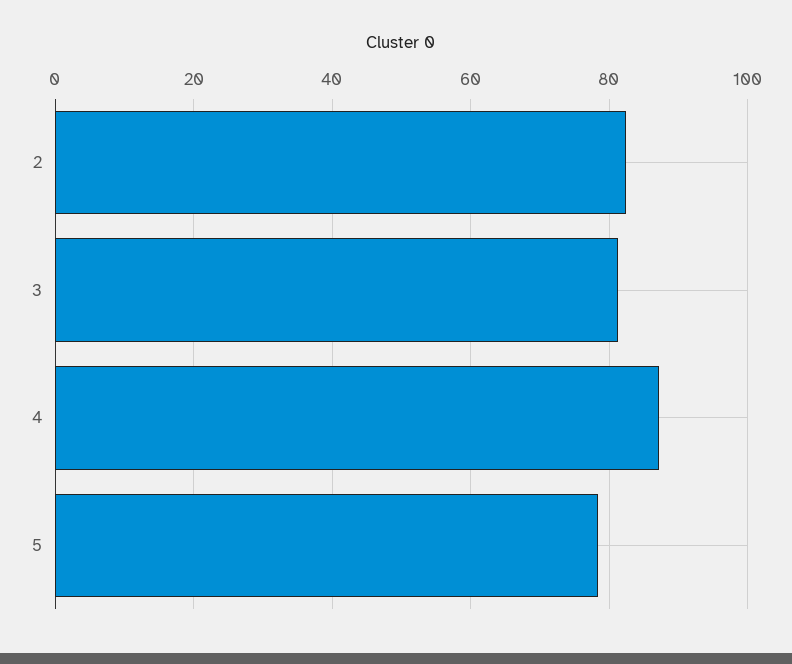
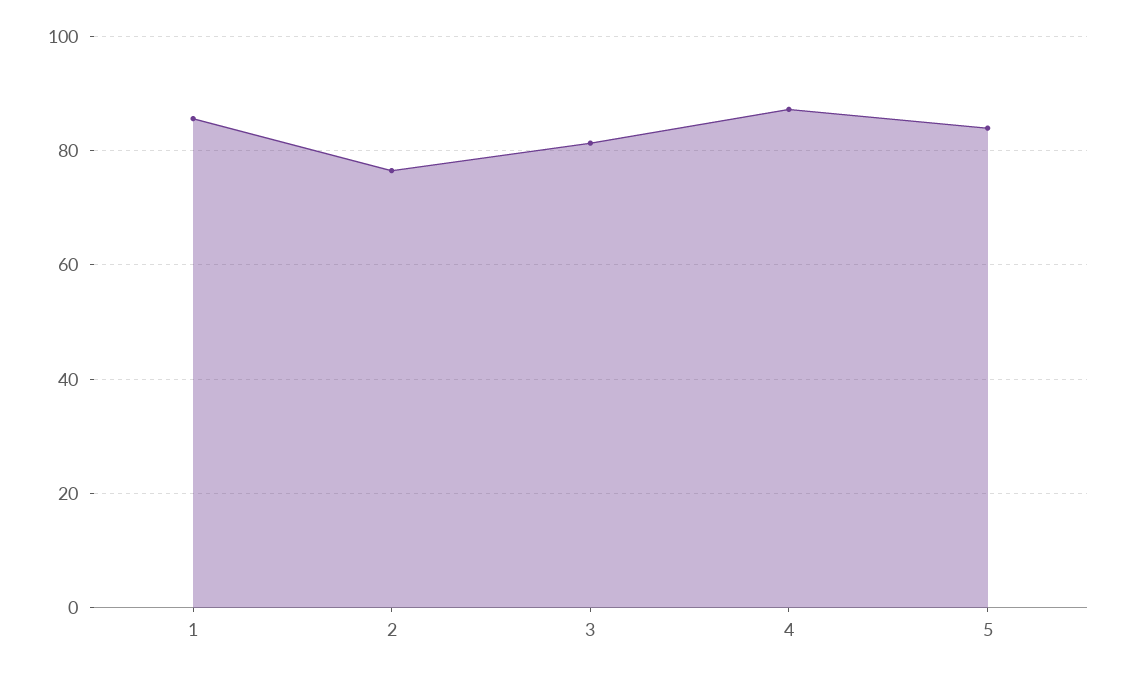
  {
-   "2": 82,
+   "2": 76,
    "3": 82,
    "4": 88,
-   "5": 78
+   "5": 84,
+   "1": 86
  }

